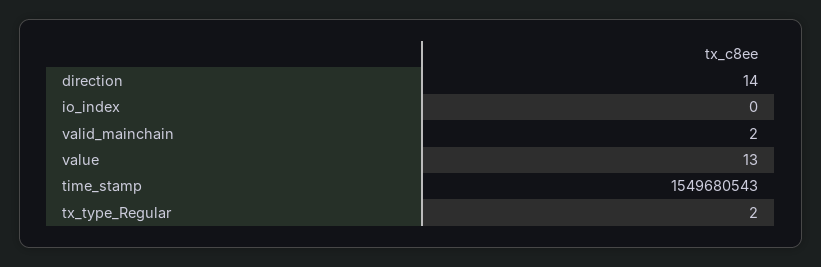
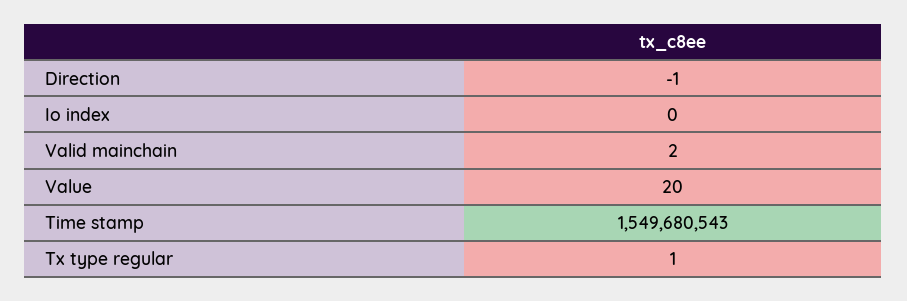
  {
-   "direction": 14,
+   "direction": -1,
    "io_index": 0,
    "valid_mainchain": 2,
-   "value": 13,
+   "value": 20,
    "time_stamp": 1549680543,
-   "tx_type_Regular": 2
+   "tx_type_Regular": 1
  }

